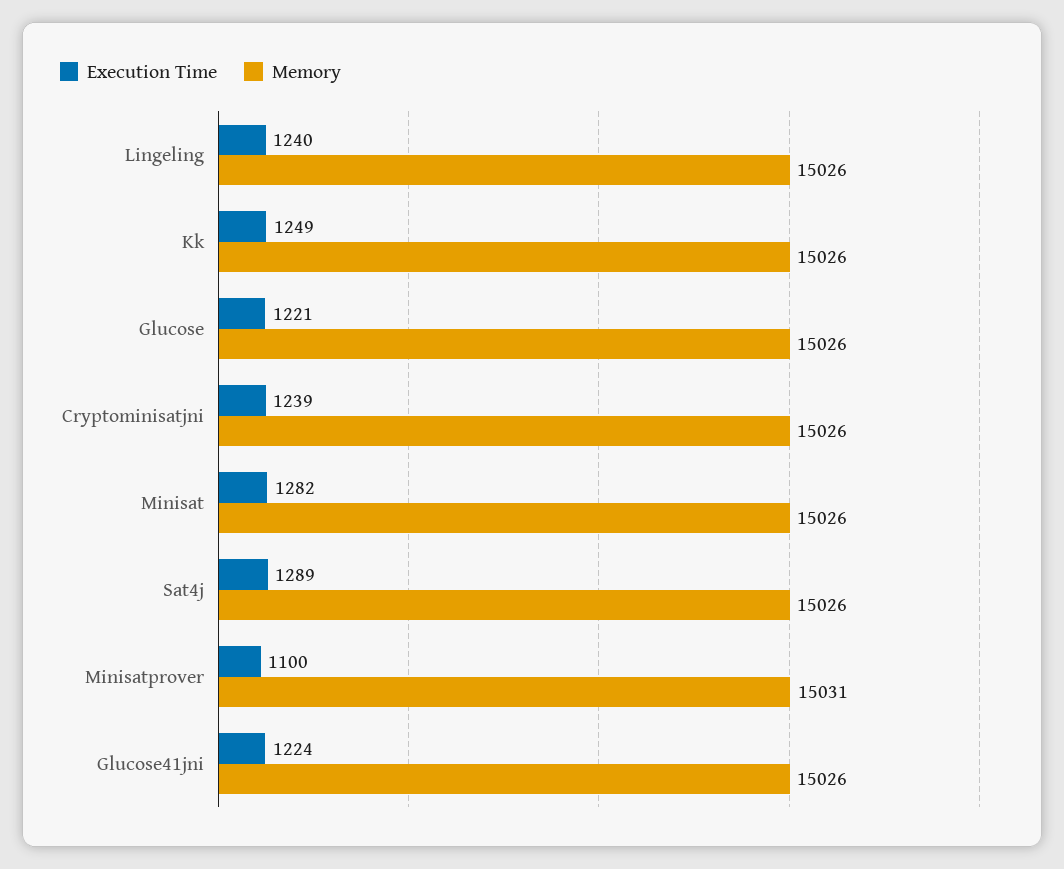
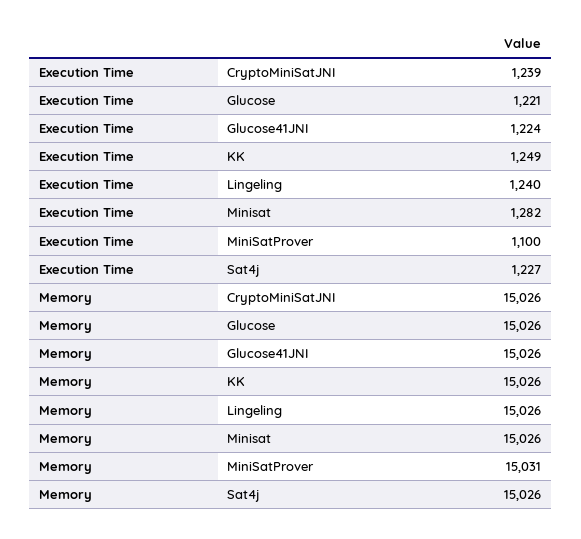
  {
    "Execution Time": {
      "Lingeling": 1240,
      "Kk": 1249,
      "Glucose": 1221,
      "Cryptominisatjni": 1239,
      "Minisat": 1282,
-     "Sat4j": 1289,
+     "Sat4j": 1227,
      "Minisatprover": 1100,
      "Glucose41jni": 1224
    },
    "Memory": {
      "Lingeling": 15026,
      "Kk": 15026,
      "Glucose": 15026,
      "Cryptominisatjni": 15026,
      "Minisat": 15026,
      "Sat4j": 15026,
      "Minisatprover": 15031,
      "Glucose41jni": 15026
    }
  }

